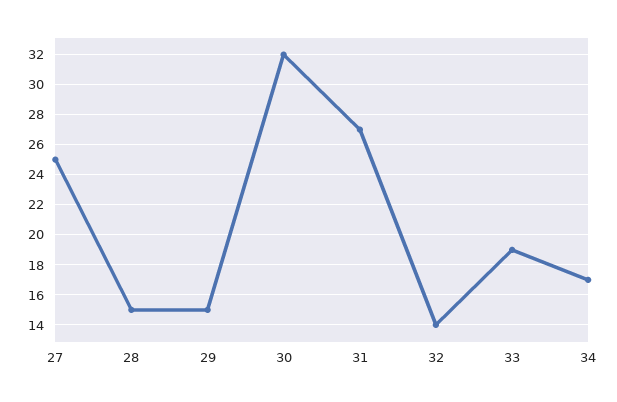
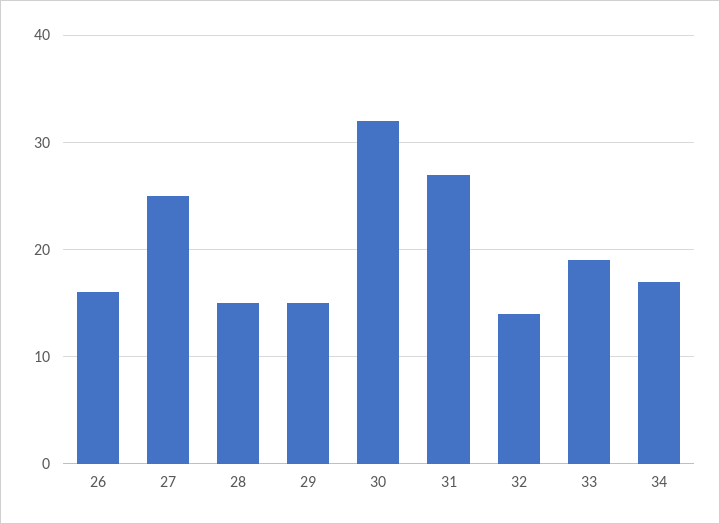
  {
    "27": 25,
    "28": 15,
    "29": 15,
    "30": 32,
    "31": 27,
    "32": 14,
    "33": 19,
-   "34": 17
+   "34": 17,
+   "26": 16
  }

